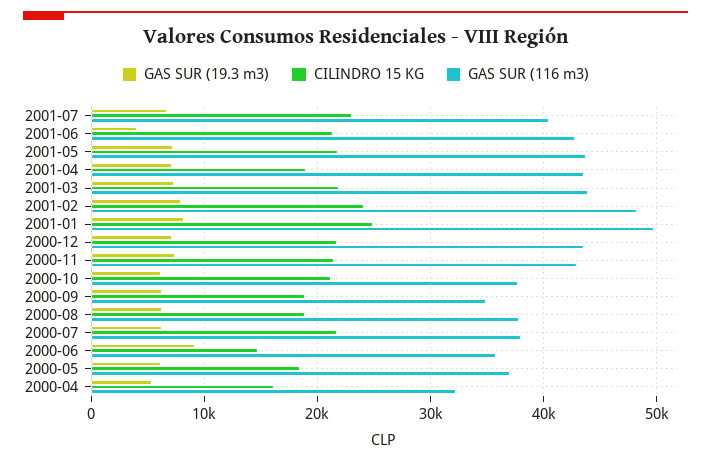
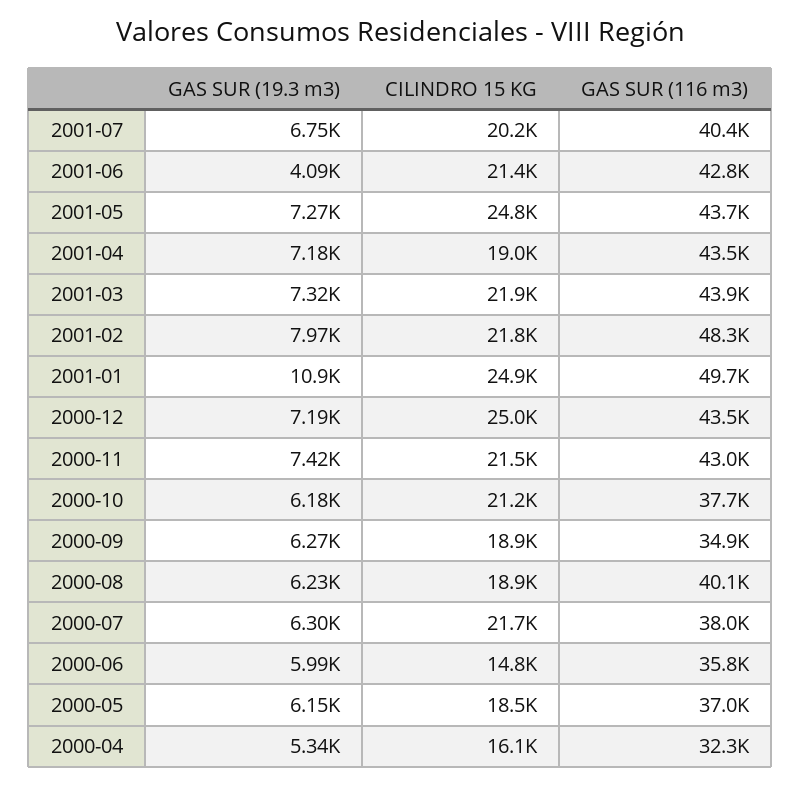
  {
    "GAS SUR (19.3 m3)": {
      "2001-07": 6750,
      "2001-06": 4090,
      "2001-05": 7270,
      "2001-04": 7180,
      "2001-03": 7320,
      "2001-02": 7970,
-     "2001-01": 8000,
+     "2001-01": 10900,
      "2000-12": 7190,
      "2000-11": 7420,
      "2000-10": 6180,
      "2000-09": 6270,
      "2000-08": 6230,
      "2000-07": 6300,
-     "2000-06": 9000,
+     "2000-06": 5990,
      "2000-05": 6150,
      "2000-04": 5340
    },
    "CILINDRO 15 KG": {
-     "2001-07": 23000,
+     "2001-07": 20200,
      "2001-06": 21400,
-     "2001-05": 22000,
+     "2001-05": 24800,
      "2001-04": 19000,
      "2001-03": 21900,
-     "2001-02": 24000,
+     "2001-02": 21800,
      "2001-01": 24900,
-     "2000-12": 22000,
+     "2000-12": 25000,
      "2000-11": 21500,
      "2000-10": 21200,
      "2000-09": 18900,
      "2000-08": 18900,
      "2000-07": 21700,
      "2000-06": 14800,
      "2000-05": 18500,
      "2000-04": 16100
    },
    "GAS SUR (116 m3)": {
      "2001-07": 40400,
      "2001-06": 42800,
      "2001-05": 43700,
      "2001-04": 43500,
      "2001-03": 43900,
      "2001-02": 48300,
      "2001-01": 49700,
      "2000-12": 43500,
      "2000-11": 43000,
      "2000-10": 37700,
      "2000-09": 34900,
-     "2000-08": 38000,
+     "2000-08": 40100,
      "2000-07": 38000,
      "2000-06": 35800,
      "2000-05": 37000,
      "2000-04": 32300
    }
  }

